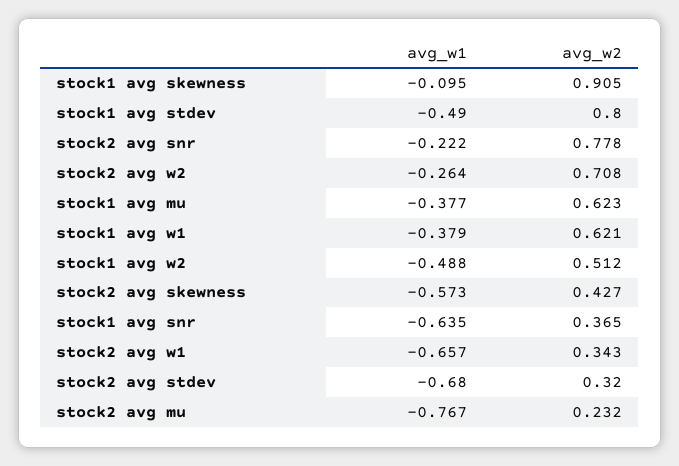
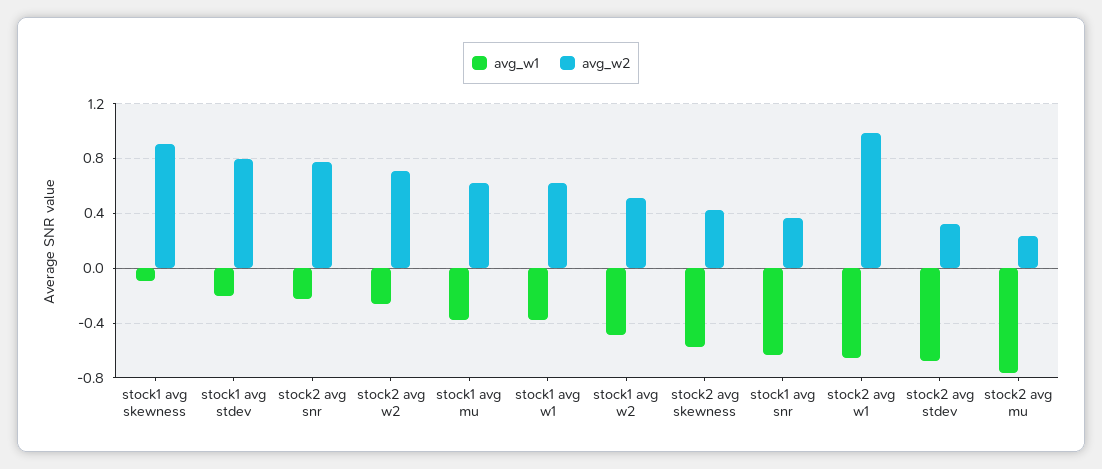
  {
    "avg_w1": {
      "stock1 avg skewness": -0.095,
-     "stock1 avg stdev": -0.49,
+     "stock1 avg stdev": -0.2,
      "stock2 avg snr": -0.222,
      "stock2 avg w2": -0.264,
      "stock1 avg mu": -0.377,
      "stock1 avg w1": -0.379,
      "stock1 avg w2": -0.488,
      "stock2 avg skewness": -0.573,
      "stock1 avg snr": -0.635,
      "stock2 avg w1": -0.657,
      "stock2 avg stdev": -0.68,
      "stock2 avg mu": -0.767
    },
    "avg_w2": {
      "stock1 avg skewness": 0.905,
      "stock1 avg stdev": 0.8,
      "stock2 avg snr": 0.778,
      "stock2 avg w2": 0.708,
      "stock1 avg mu": 0.623,
      "stock1 avg w1": 0.621,
      "stock1 avg w2": 0.512,
      "stock2 avg skewness": 0.427,
      "stock1 avg snr": 0.365,
-     "stock2 avg w1": 0.343,
+     "stock2 avg w1": 1,
      "stock2 avg stdev": 0.32,
      "stock2 avg mu": 0.232
    }
  }

